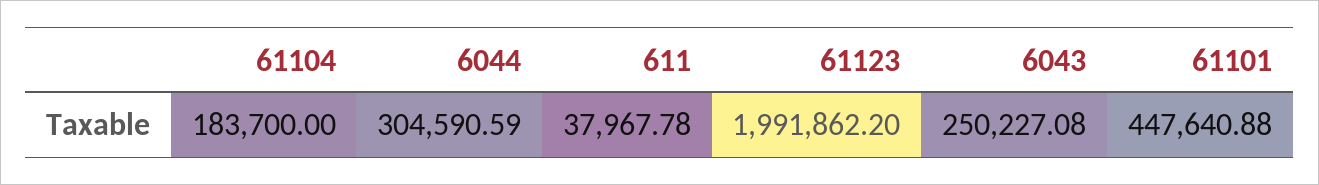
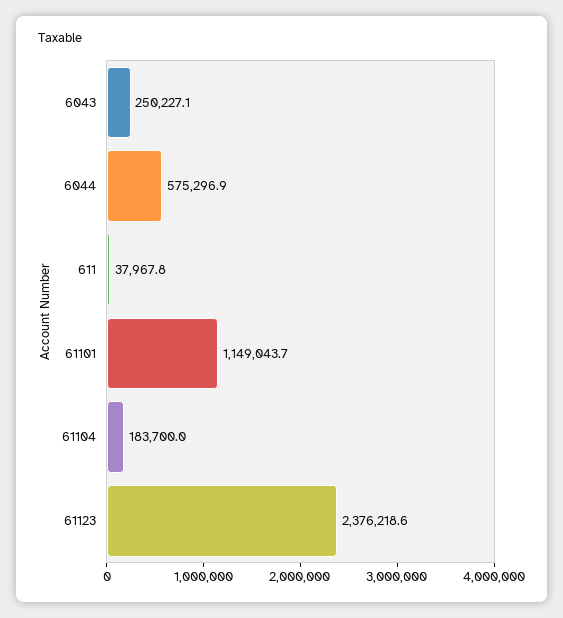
  {
    "61104": 183700,
-   "6044": 304590.59,
+   "6044": 575296.9,
    "611": 37967.78,
-   "61123": 1991862.2,
+   "61123": 2376218.6,
    "6043": 250227.08,
-   "61101": 447640.88
+   "61101": 1149043.7
  }

